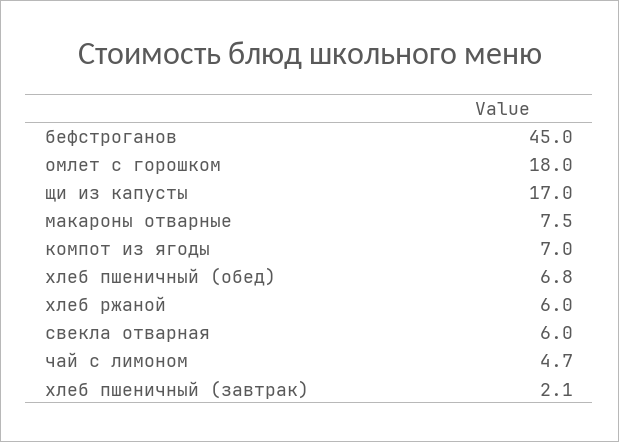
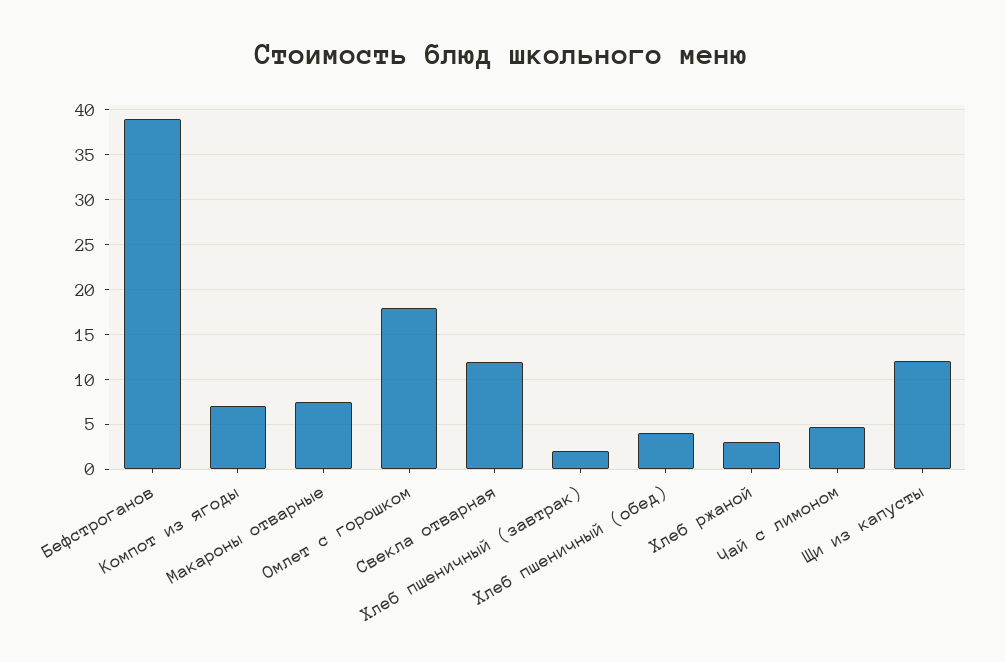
  {
-   "бефстроганов": 45,
+   "бефстроганов": 39,
    "омлет с горошком": 18,
-   "щи из капусты": 17,
+   "щи из капусты": 12,
    "макароны отварные": 7.5,
    "компот из ягоды": 7,
-   "хлеб пшеничный (обед)": 6.8,
+   "хлеб пшеничный (обед)": 4,
-   "хлеб ржаной": 6,
+   "хлеб ржаной": 3,
-   "свекла отварная": 6,
+   "свекла отварная": 12,
    "чай с лимоном": 4.7,
    "хлеб пшеничный (завтрак)": 2.1
  }

